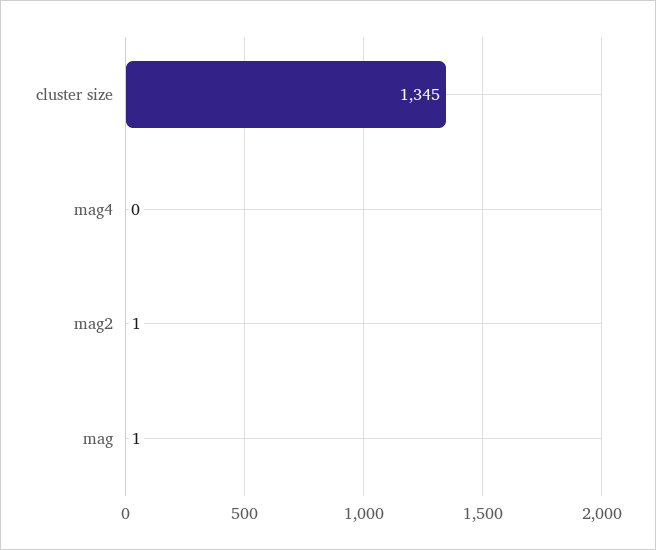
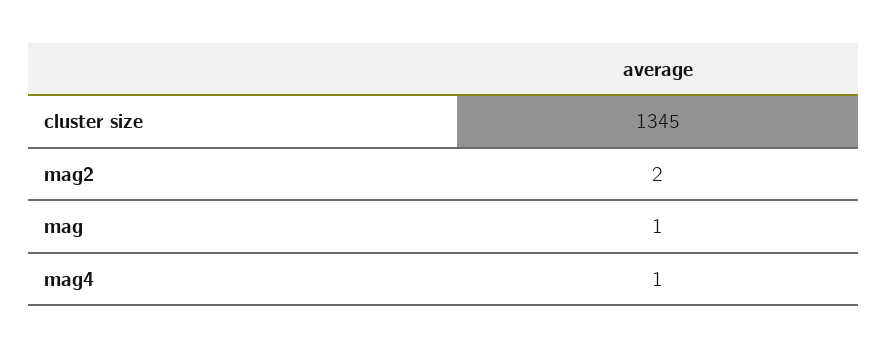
  {
    "cluster size": 1345,
-   "mag4": 0,
+   "mag4": 1,
-   "mag2": 1,
+   "mag2": 2,
    "mag": 1
  }

